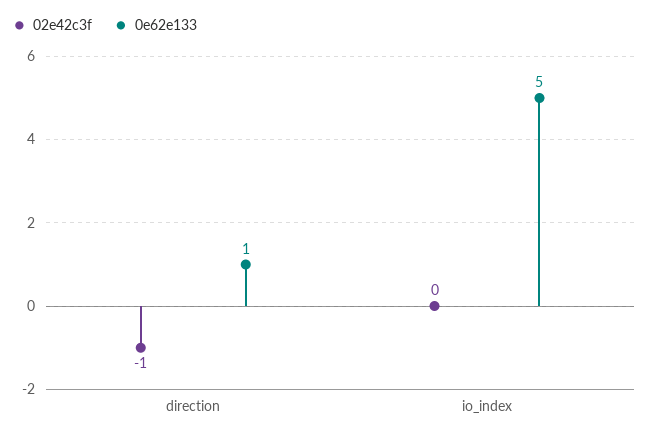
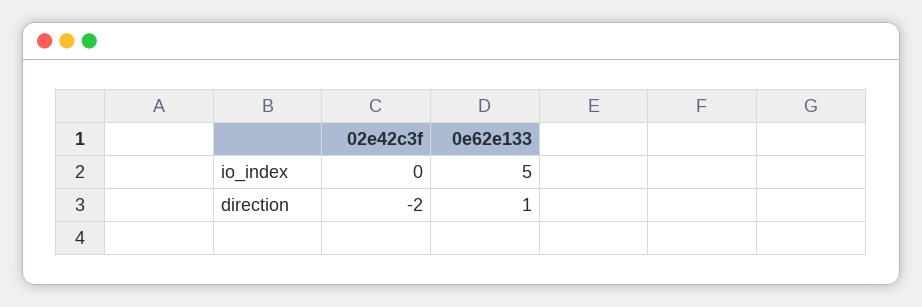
  {
    "02e42c3f": {
-     "direction": -1,
+     "direction": -2,
      "io_index": 0
    },
    "0e62e133": {
      "direction": 1,
      "io_index": 5
    }
  }

